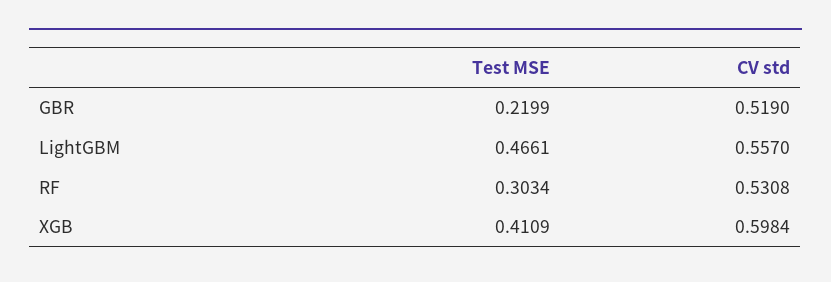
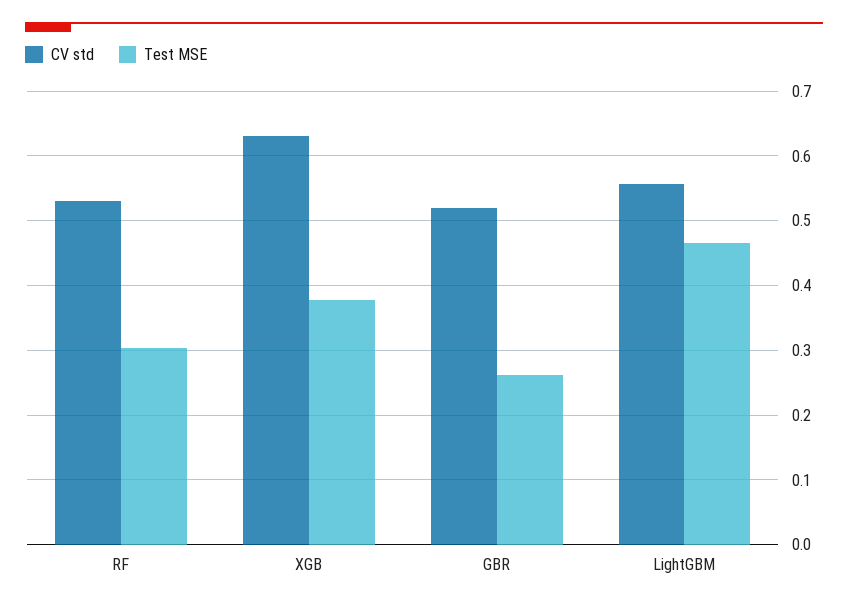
  {
    "Test MSE": {
-     "GBR": 0.2199,
+     "GBR": 0.26,
      "LightGBM": 0.4661,
      "RF": 0.3034,
-     "XGB": 0.4109
+     "XGB": 0.38
    },
    "CV std": {
      "GBR": 0.519,
      "LightGBM": 0.557,
      "RF": 0.5308,
-     "XGB": 0.5984
+     "XGB": 0.63
    }
  }

